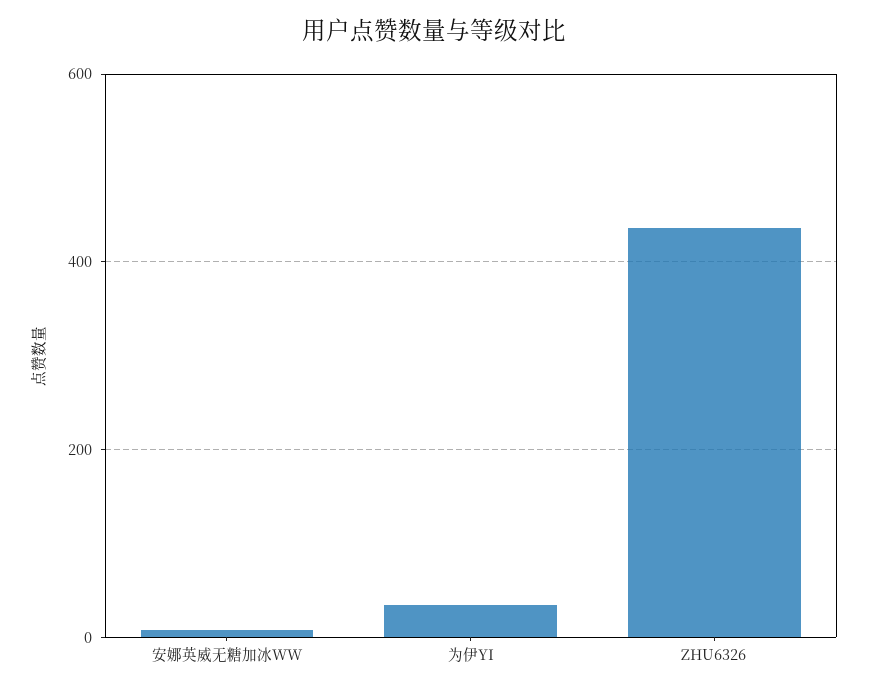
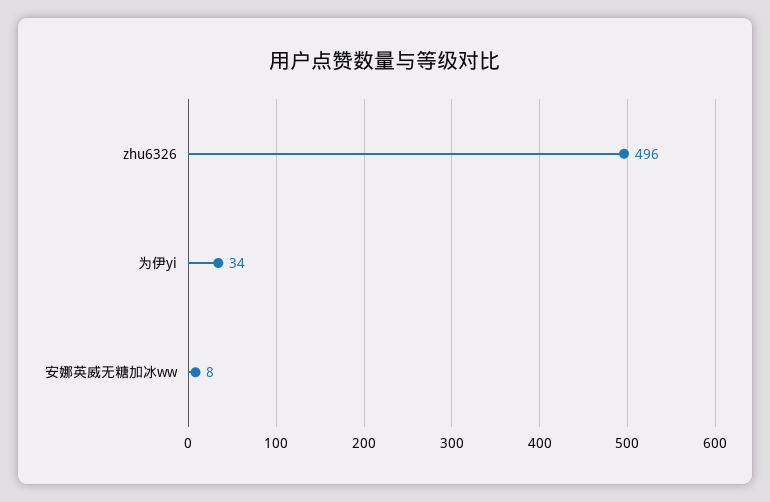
  {
    "安娜英威无糖加冰WW": 8,
    "为伊YI": 34,
-   "ZHU6326": 440
+   "ZHU6326": 496
  }

